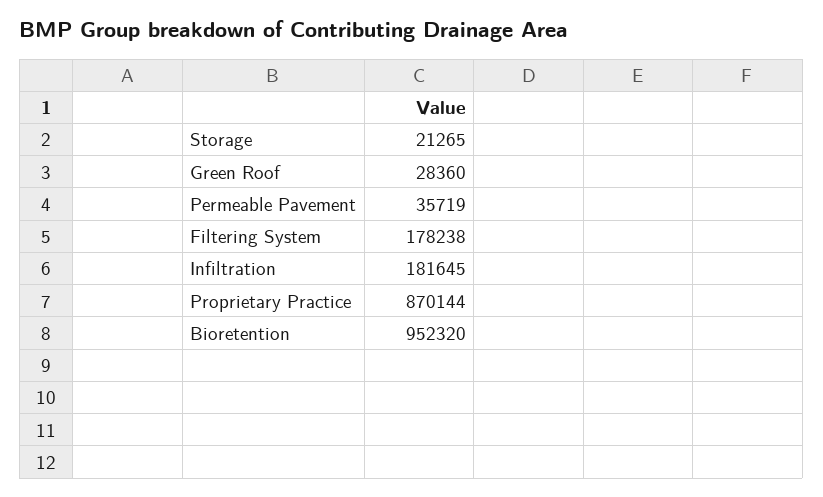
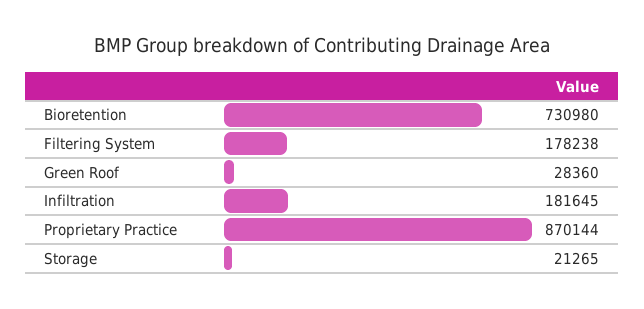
  {
    "Storage": 21265,
    "Green Roof": 28360,
-   "Permeable Pavement": 35719,
    "Filtering System": 178238,
    "Infiltration": 181645,
    "Proprietary Practice": 870144,
-   "Bioretention": 952320
+   "Bioretention": 730980
  }

